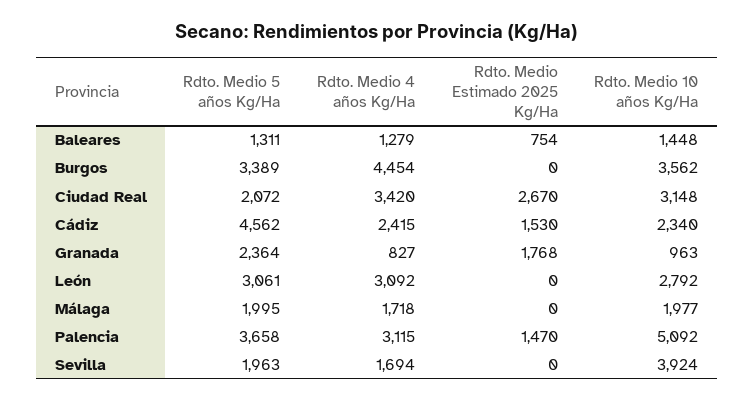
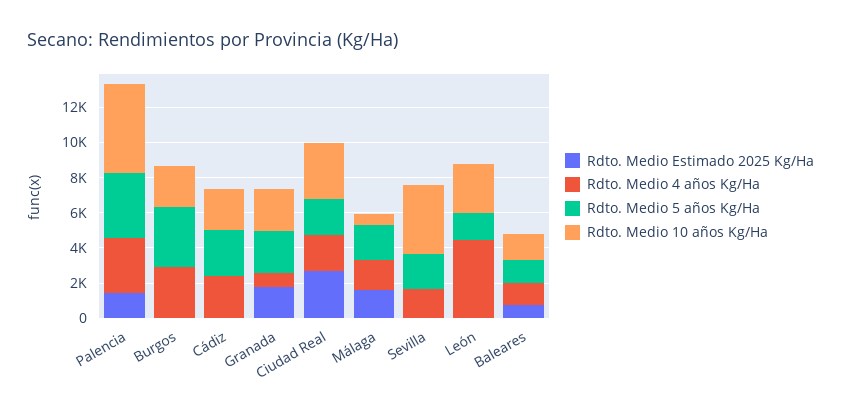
  {
    "Rdto. Medio 5 años Kg/Ha": {
      "Baleares": 1311,
      "Burgos": 3389,
      "Ciudad Real": 2072,
-     "Cádiz": 4562,
+     "Cádiz": 2500,
      "Granada": 2364,
-     "León": 3061,
+     "León": 1500,
      "Málaga": 1995,
      "Palencia": 3658,
      "Sevilla": 1963
    },
    "Rdto. Medio 4 años Kg/Ha": {
      "Baleares": 1279,
-     "Burgos": 4454,
+     "Burgos": 3000,
-     "Ciudad Real": 3420,
+     "Ciudad Real": 2000,
      "Cádiz": 2415,
      "Granada": 827,
-     "León": 3092,
+     "León": 4500,
      "Málaga": 1718,
      "Palencia": 3115,
      "Sevilla": 1694
    },
    "Rdto. Medio Estimado 2025 Kg/Ha": {
      "Baleares": 754,
      "Burgos": 0,
      "Ciudad Real": 2670,
-     "Cádiz": 1530,
+     "Cádiz": 0,
      "Granada": 1768,
      "León": 0,
-     "Málaga": 0,
+     "Málaga": 1500,
      "Palencia": 1470,
      "Sevilla": 0
    },
    "Rdto. Medio 10 años Kg/Ha": {
      "Baleares": 1448,
-     "Burgos": 3562,
+     "Burgos": 2500,
      "Ciudad Real": 3148,
      "Cádiz": 2340,
-     "Granada": 963,
+     "Granada": 2500,
      "León": 2792,
-     "Málaga": 1977,
+     "Málaga": 500,
      "Palencia": 5092,
      "Sevilla": 3924
    }
  }

